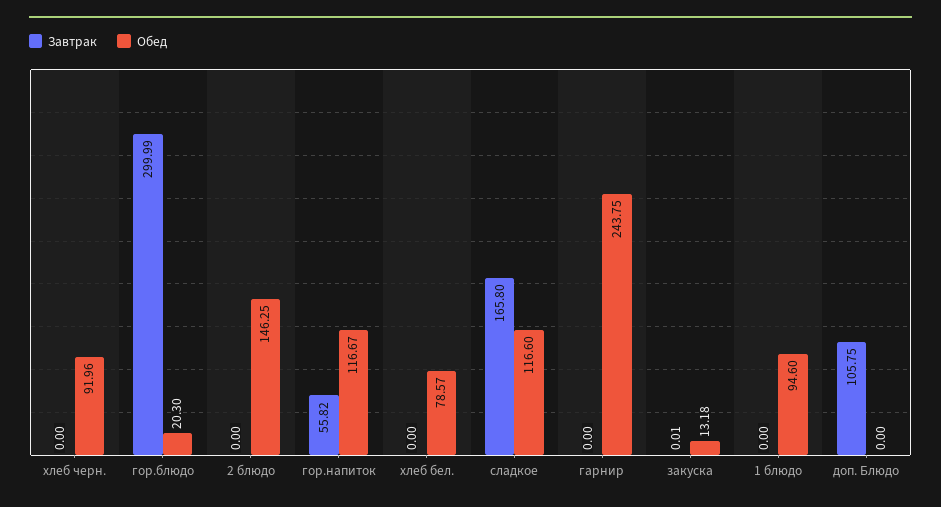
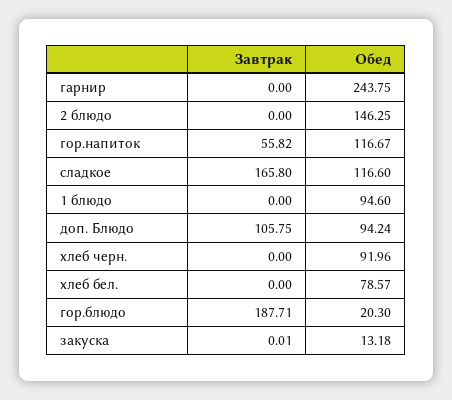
  {
    "Завтрак": {
      "хлеб черн.": 0,
-     "гор.блюдо": 299.99,
+     "гор.блюдо": 187.71,
      "2 блюдо": 0,
      "гор.напиток": 55.82,
      "хлеб бел.": 0,
      "сладкое": 165.8,
      "гарнир": 0,
      "закуска": 0.01,
      "1 блюдо": 0,
      "доп. Блюдо": 105.75
    },
    "Обед": {
      "хлеб черн.": 91.96,
      "гор.блюдо": 20.3,
      "2 блюдо": 146.25,
      "гор.напиток": 116.67,
      "хлеб бел.": 78.57,
      "сладкое": 116.6,
      "гарнир": 243.75,
      "закуска": 13.18,
      "1 блюдо": 94.6,
-     "доп. Блюдо": 0
+     "доп. Блюдо": 94.24
    }
  }

